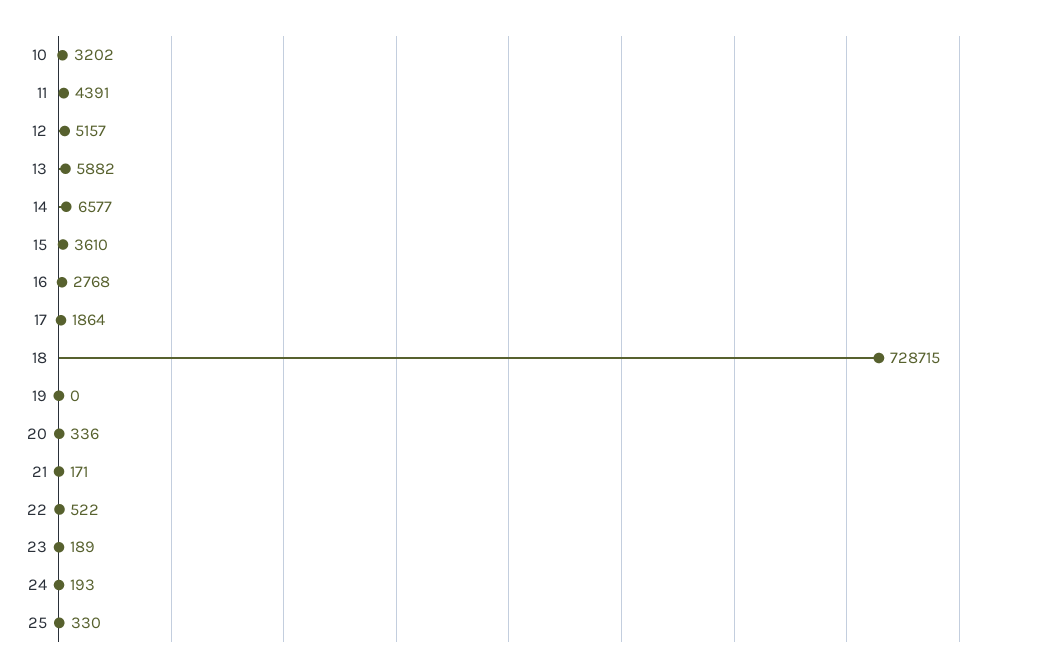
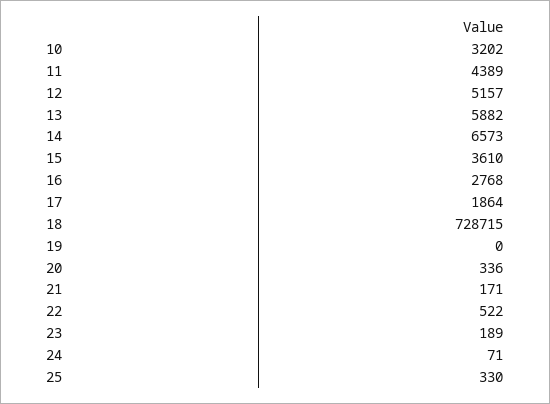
  {
    "10": 3202,
-   "11": 4391,
+   "11": 4389,
    "12": 5157,
    "13": 5882,
-   "14": 6577,
+   "14": 6573,
    "15": 3610,
    "16": 2768,
    "17": 1864,
    "18": 728715,
    "19": 0,
    "20": 336,
    "21": 171,
    "22": 522,
    "23": 189,
-   "24": 193,
+   "24": 71,
    "25": 330
  }

